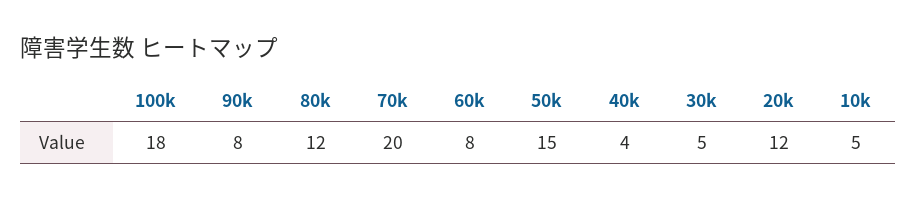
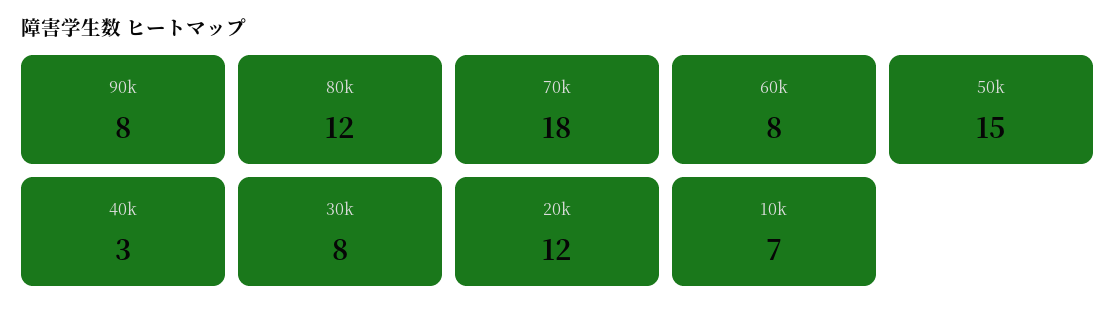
  {
-   "100k": 18,
    "90k": 8,
    "80k": 12,
-   "70k": 20,
+   "70k": 18,
    "60k": 8,
    "50k": 15,
-   "40k": 4,
+   "40k": 3,
-   "30k": 5,
+   "30k": 8,
    "20k": 12,
-   "10k": 5
+   "10k": 7
  }

